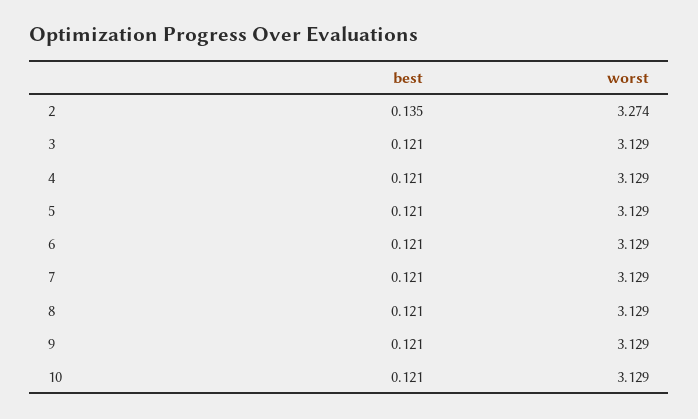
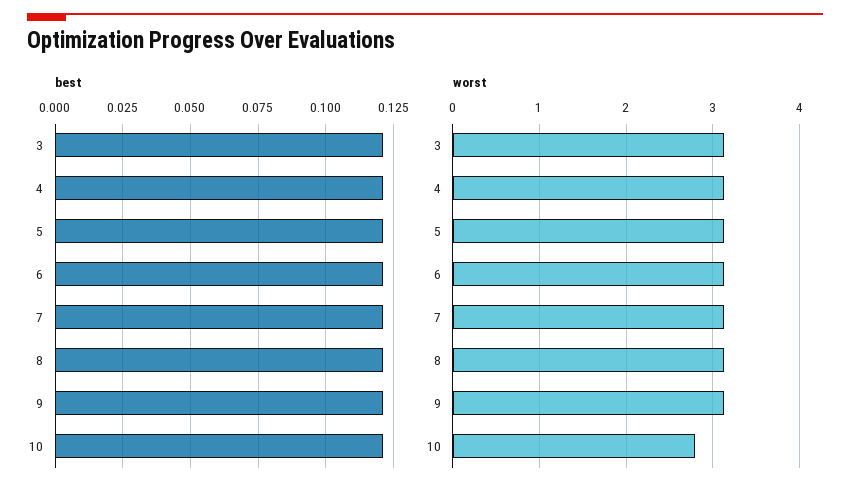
  {
    "best": {
-     "2": 0.135,
      "3": 0.121,
      "4": 0.121,
      "5": 0.121,
      "6": 0.121,
      "7": 0.121,
      "8": 0.121,
      "9": 0.121,
      "10": 0.121
    },
    "worst": {
-     "2": 3.274,
      "3": 3.129,
      "4": 3.129,
      "5": 3.129,
      "6": 3.129,
      "7": 3.129,
      "8": 3.129,
      "9": 3.129,
-     "10": 3.129
+     "10": 2.8
    }
  }

